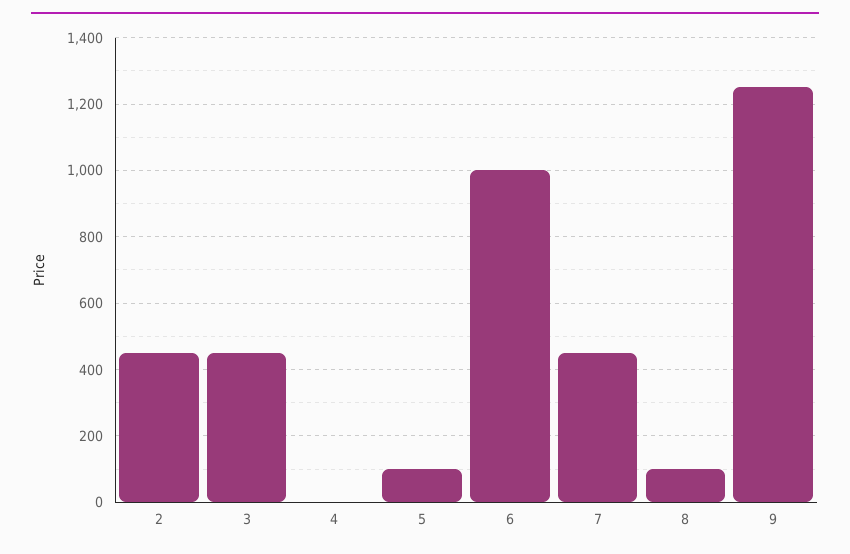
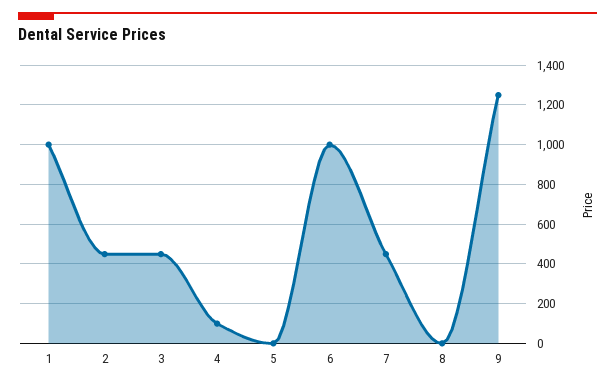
  {
    "2": 460,
    "3": 460,
-   "4": 0,
+   "4": 100,
-   "5": 100,
+   "5": 0,
    "6": 1000,
    "7": 460,
-   "8": 100,
+   "8": 0,
-   "9": 1260
+   "9": 1260,
+   "1": 1000
  }

